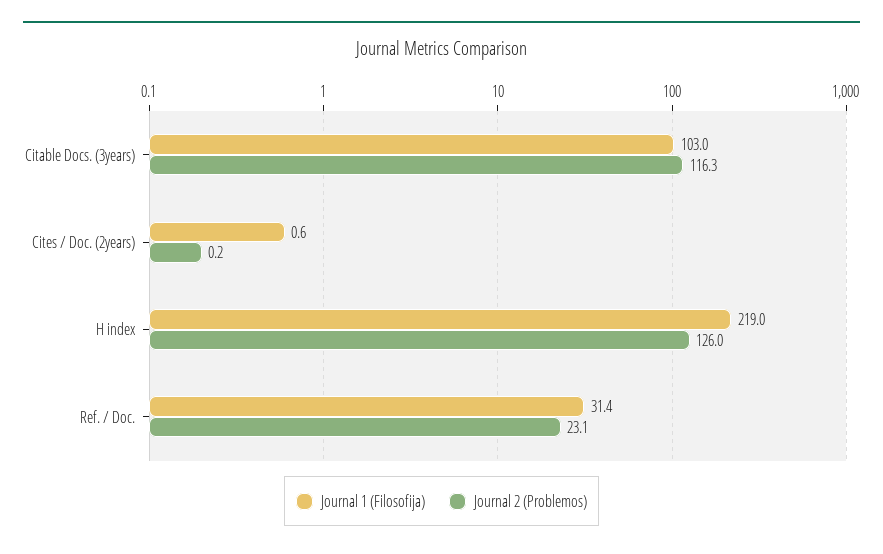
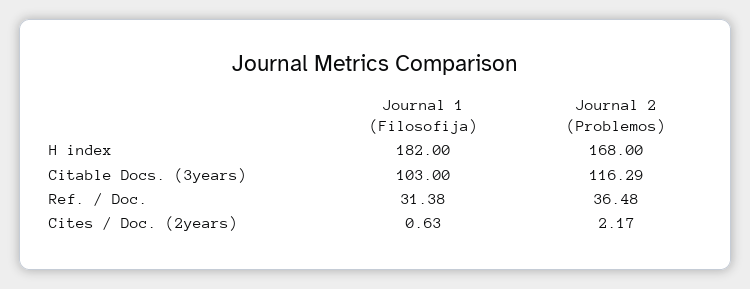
  {
    "Journal 1 (Filosofija)": {
      "Citable Docs. (3years)": 103,
      "Cites / Doc. (2years)": 0.63,
-     "H index": 219,
+     "H index": 182,
      "Ref. / Doc.": 31.38
    },
    "Journal 2 (Problemos)": {
      "Citable Docs. (3years)": 116.29,
-     "Cites / Doc. (2years)": 0.2,
+     "Cites / Doc. (2years)": 2.17,
-     "H index": 126,
+     "H index": 168,
-     "Ref. / Doc.": 23.1
+     "Ref. / Doc.": 36.48
    }
  }

